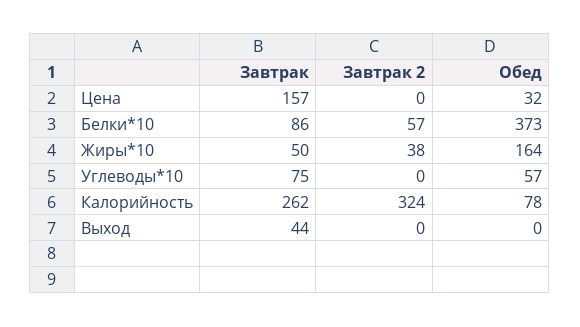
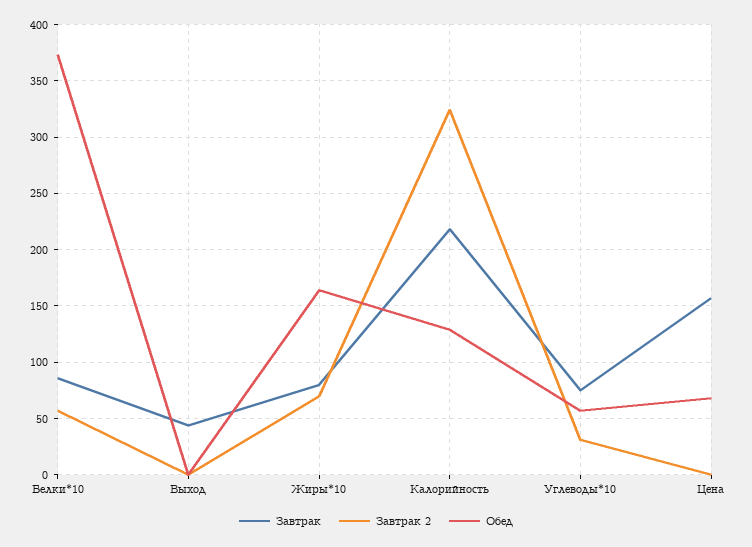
  {
    "Завтрак": {
      "Цена": 157,
      "Белки*10": 86,
-     "Жиры*10": 50,
+     "Жиры*10": 80,
      "Углеводы*10": 75,
-     "Калорийность": 262,
+     "Калорийность": 220,
      "Выход": 44
    },
    "Завтрак 2": {
      "Цена": 0,
      "Белки*10": 57,
-     "Жиры*10": 38,
+     "Жиры*10": 70,
-     "Углеводы*10": 0,
+     "Углеводы*10": 30,
      "Калорийность": 324,
      "Выход": 0
    },
    "Обед": {
-     "Цена": 32,
+     "Цена": 70,
      "Белки*10": 373,
      "Жиры*10": 164,
      "Углеводы*10": 57,
-     "Калорийность": 78,
+     "Калорийность": 130,
      "Выход": 0
    }
  }

